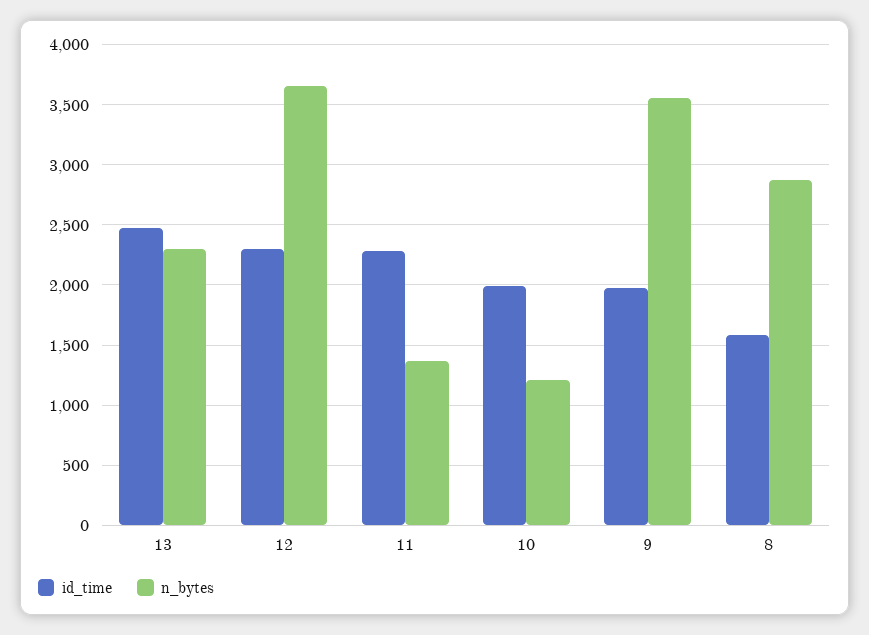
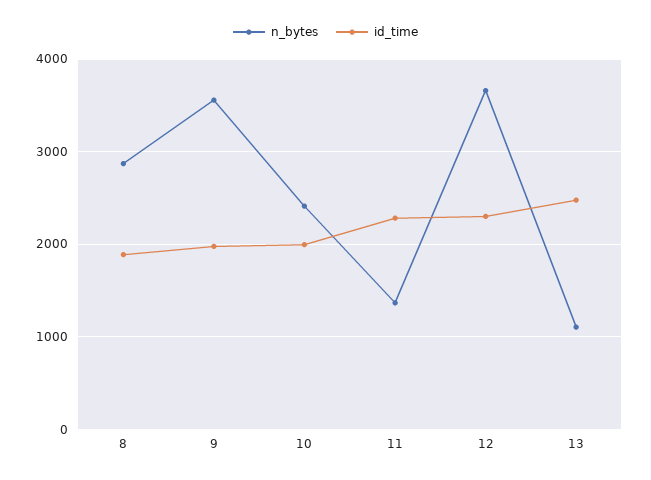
  {
    "id_time": {
      "13": 2500,
      "12": 2300,
      "11": 2300,
      "10": 2000,
      "9": 2000,
-     "8": 1600
+     "8": 1900
    },
    "n_bytes": {
-     "13": 2300,
+     "13": 1100,
      "12": 3650,
      "11": 1350,
-     "10": 1200,
+     "10": 2400,
      "9": 3550,
      "8": 2850
    }
  }

